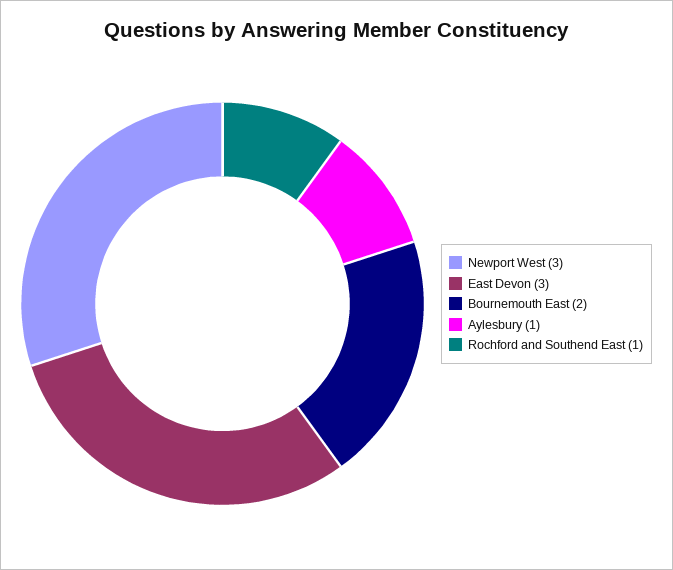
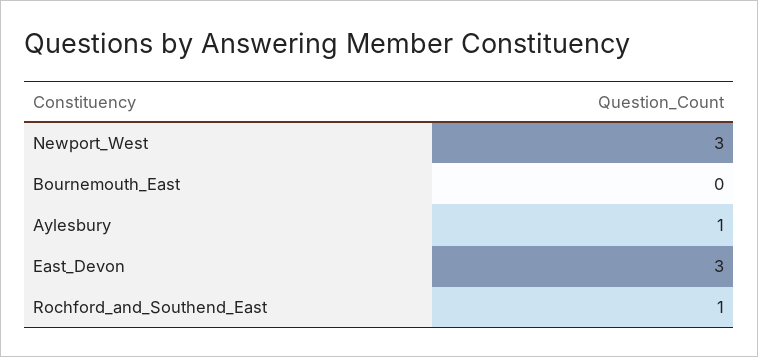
  {
    "Newport West": 3,
    "East Devon": 3,
-   "Bournemouth East": 2,
+   "Bournemouth East": 0,
    "Aylesbury": 1,
    "Rochford and Southend East": 1
  }

